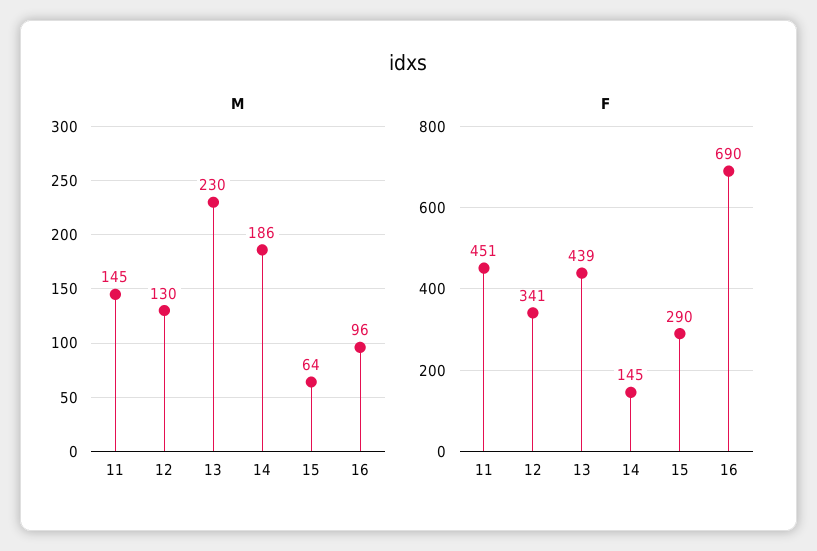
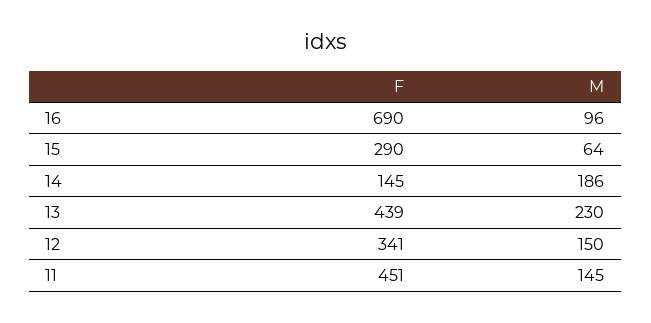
  {
    "M": {
      "11": 145,
-     "12": 130,
+     "12": 150,
      "13": 230,
      "14": 186,
      "15": 64,
      "16": 96
    },
    "F": {
      "11": 451,
      "12": 341,
      "13": 439,
      "14": 145,
      "15": 290,
      "16": 690
    }
  }

